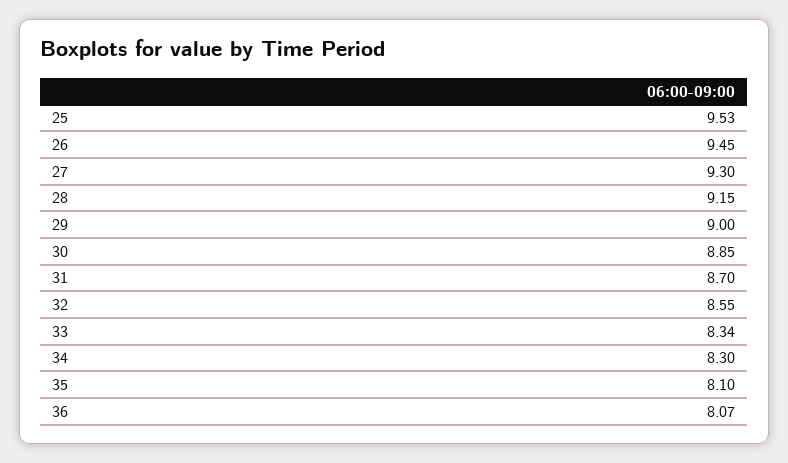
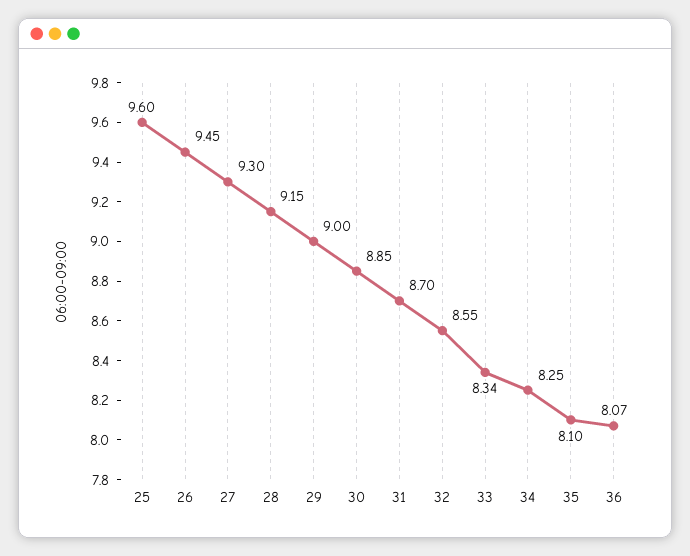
  {
-   "25": 9.53,
+   "25": 9.6,
    "26": 9.45,
    "27": 9.3,
    "28": 9.15,
    "29": 9,
    "30": 8.85,
    "31": 8.7,
    "32": 8.55,
    "33": 8.34,
-   "34": 8.3,
+   "34": 8.25,
    "35": 8.1,
    "36": 8.07
  }

